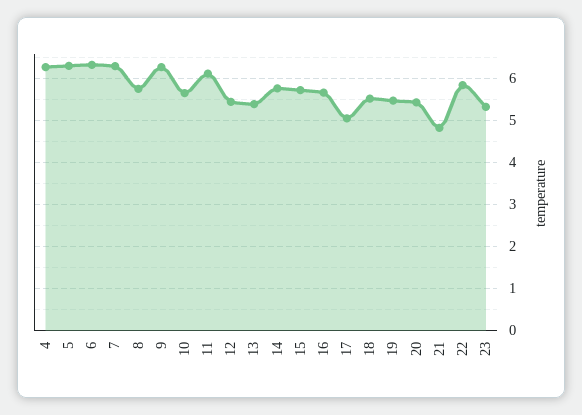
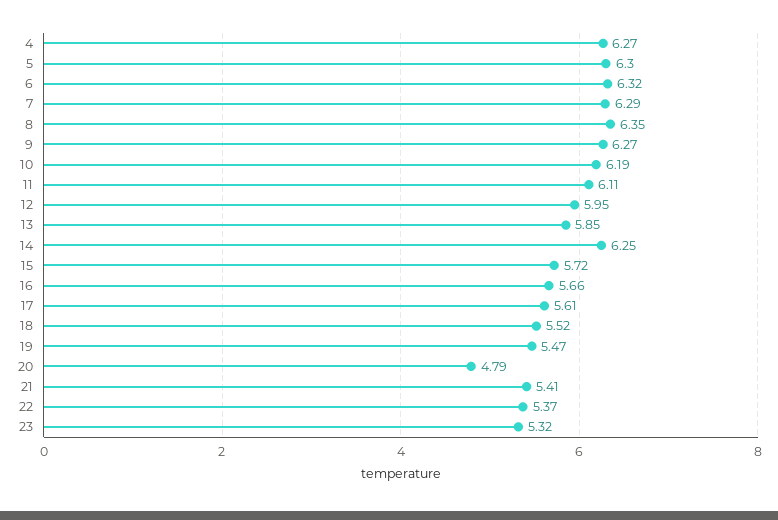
  {
    "4": 6.27,
    "5": 6.3,
    "6": 6.32,
    "7": 6.29,
-   "8": 5.8,
+   "8": 6.35,
    "9": 6.27,
-   "10": 5.6,
+   "10": 6.19,
    "11": 6.11,
-   "12": 5.4,
+   "12": 5.95,
-   "13": 5.4,
+   "13": 5.85,
-   "14": 5.8,
+   "14": 6.25,
    "15": 5.72,
    "16": 5.66,
-   "17": 5,
+   "17": 5.61,
    "18": 5.52,
    "19": 5.47,
-   "20": 5.4,
+   "20": 4.79,
-   "21": 4.8,
+   "21": 5.41,
-   "22": 5.8,
+   "22": 5.37,
    "23": 5.32
  }

